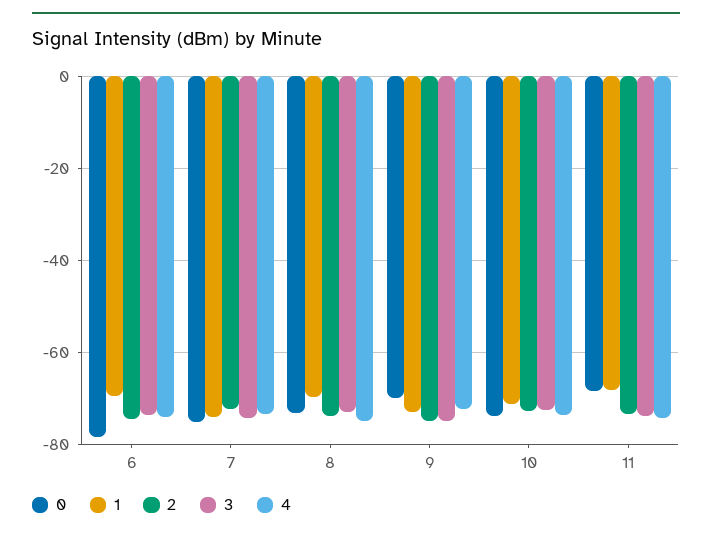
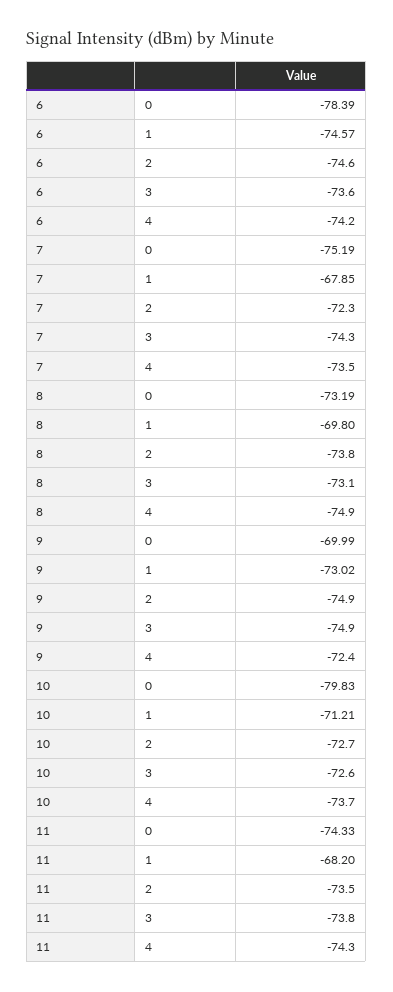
  {
    "0": {
      "6": -78.39,
      "7": -75.19,
      "8": -73.19,
      "9": -69.99,
-     "10": -74,
+     "10": -79.83,
-     "11": -68
+     "11": -74.33
    },
    "1": {
-     "6": -70,
+     "6": -74.57,
-     "7": -74,
+     "7": -67.85,
      "8": -69.8,
      "9": -73.02,
      "10": -71.21,
      "11": -68.2
    },
    "2": {
      "6": -74.6,
      "7": -72.3,
      "8": -73.8,
      "9": -74.9,
      "10": -72.7,
      "11": -73.5
    },
    "3": {
      "6": -73.6,
      "7": -74.3,
      "8": -73.1,
      "9": -74.9,
      "10": -72.6,
      "11": -73.8
    },
    "4": {
      "6": -74.2,
      "7": -73.5,
      "8": -74.9,
      "9": -72.4,
      "10": -73.7,
      "11": -74.3
    }
  }

